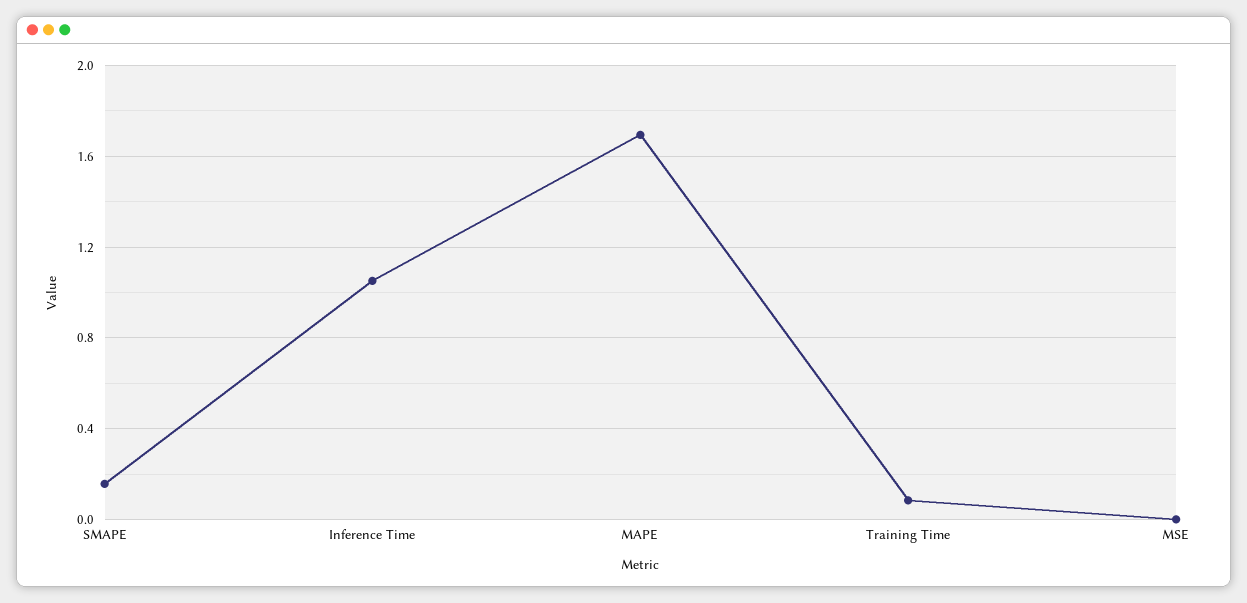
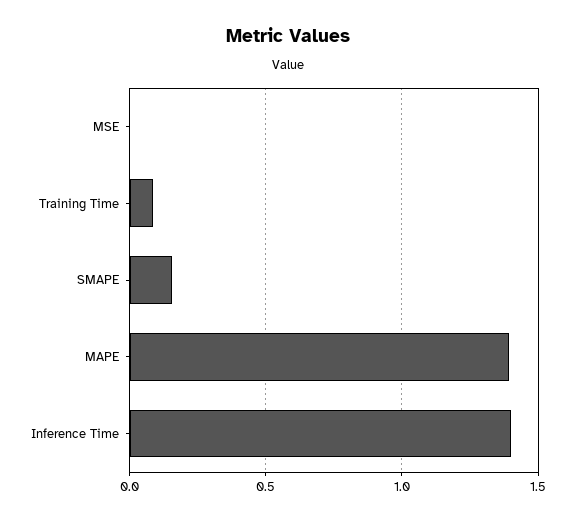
  {
    "SMAPE": 0.15,
-   "Inference Time": 1.05,
+   "Inference Time": 1.4,
-   "MAPE": 1.7,
+   "MAPE": 1.4,
    "Training Time": 0.1,
    "MSE": 0
  }

